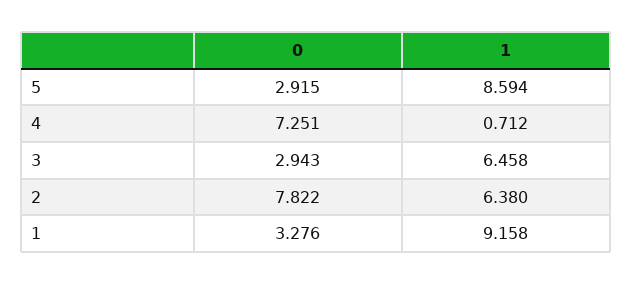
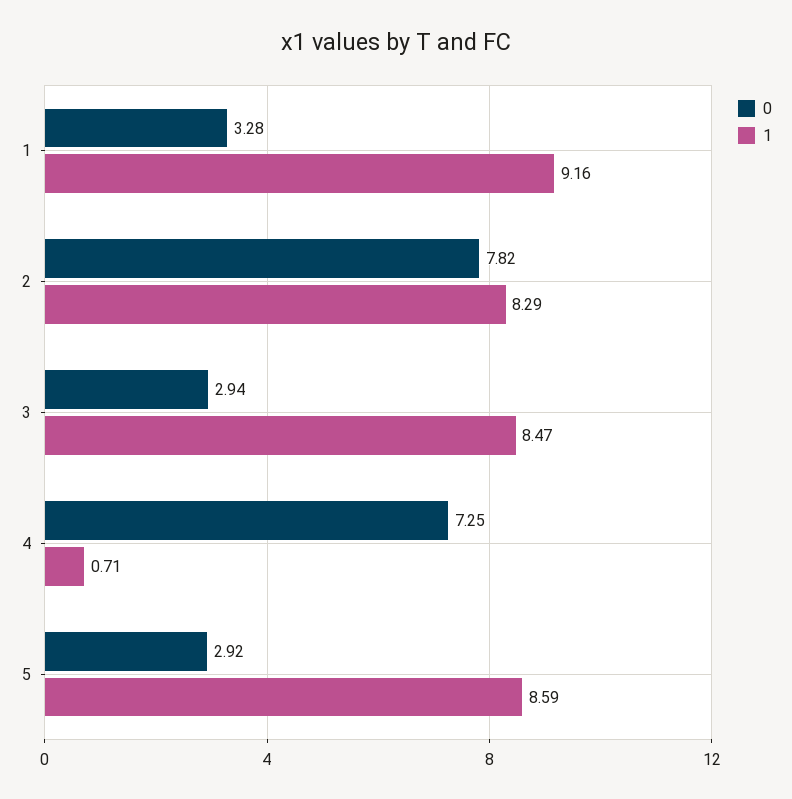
  {
    "0": {
      "5": 2.915,
      "4": 7.251,
      "3": 2.943,
      "2": 7.822,
      "1": 3.276
    },
    "1": {
      "5": 8.594,
      "4": 0.712,
-     "3": 6.458,
+     "3": 8.47,
-     "2": 6.38,
+     "2": 8.29,
      "1": 9.158
    }
  }

